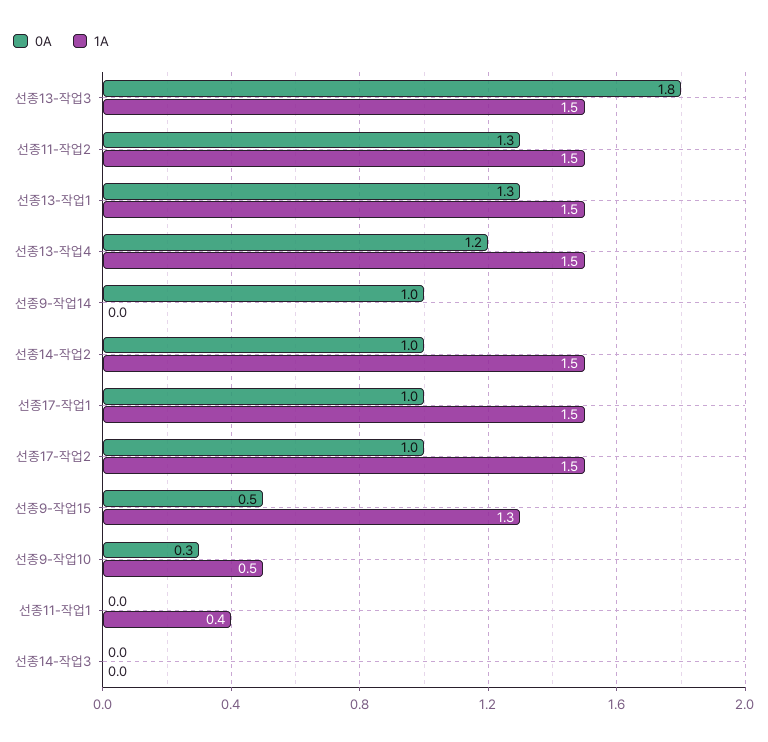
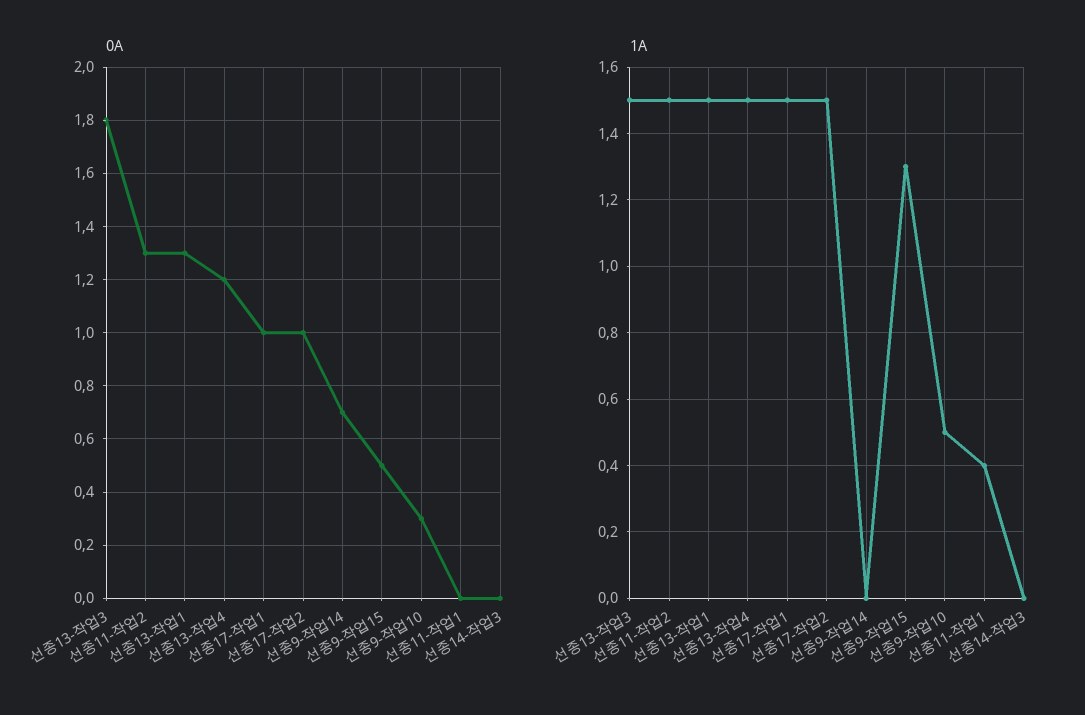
  {
    "0A": {
      "선종13-작업3": 1.8,
      "선종11-작업2": 1.3,
      "선종13-작업1": 1.3,
      "선종13-작업4": 1.2,
-     "선종9-작업14": 1,
+     "선종9-작업14": 0.7,
-     "선종14-작업2": 1,
      "선종17-작업1": 1,
      "선종17-작업2": 1,
      "선종9-작업15": 0.5,
      "선종9-작업10": 0.3,
      "선종11-작업1": 0,
      "선종14-작업3": 0
    },
    "1A": {
      "선종13-작업3": 1.5,
      "선종11-작업2": 1.5,
      "선종13-작업1": 1.5,
      "선종13-작업4": 1.5,
      "선종9-작업14": 0,
-     "선종14-작업2": 1.5,
      "선종17-작업1": 1.5,
      "선종17-작업2": 1.5,
      "선종9-작업15": 1.3,
      "선종9-작업10": 0.5,
      "선종11-작업1": 0.4,
      "선종14-작업3": 0
    }
  }

